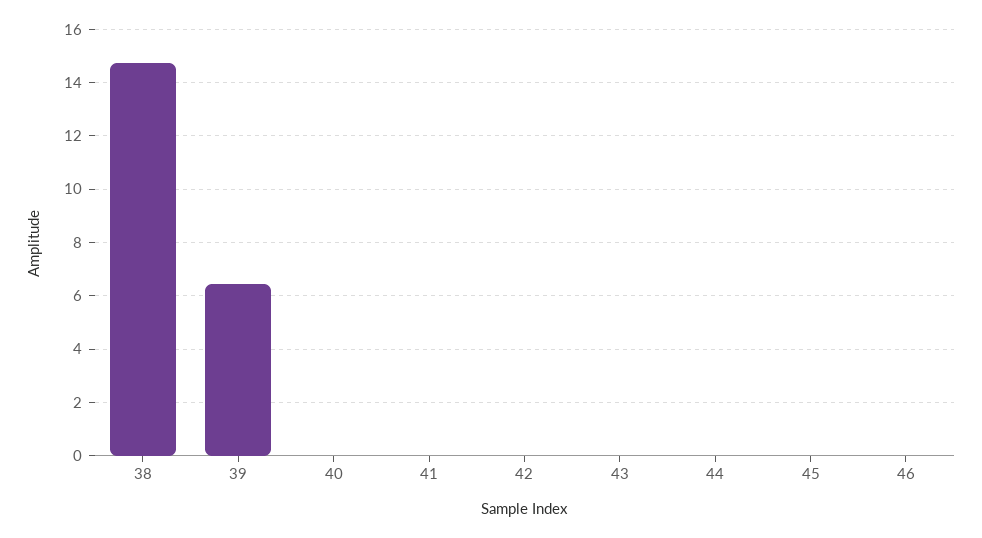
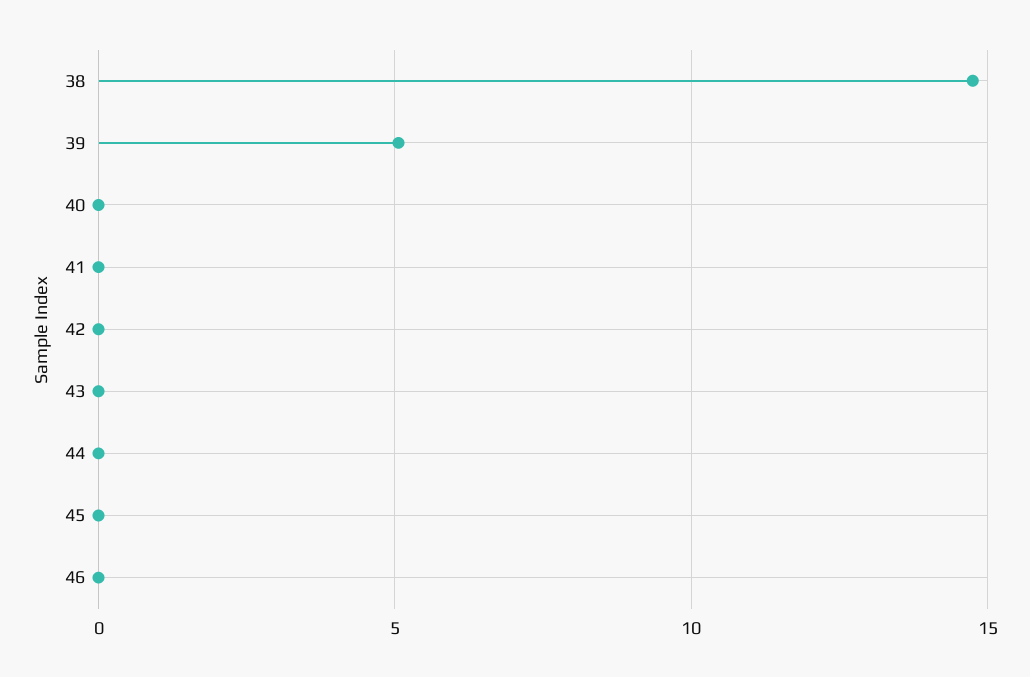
  {
    "38": 14.75,
-   "39": 6.5,
+   "39": 5,
    "40": 0,
    "41": 0,
    "42": 0,
    "43": 0,
    "44": 0,
    "45": 0,
    "46": 0
  }

